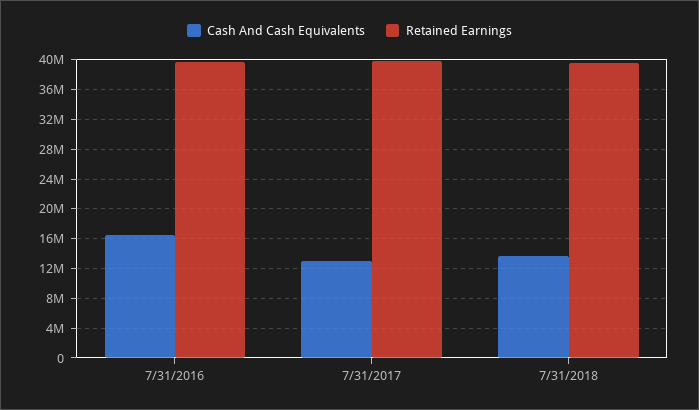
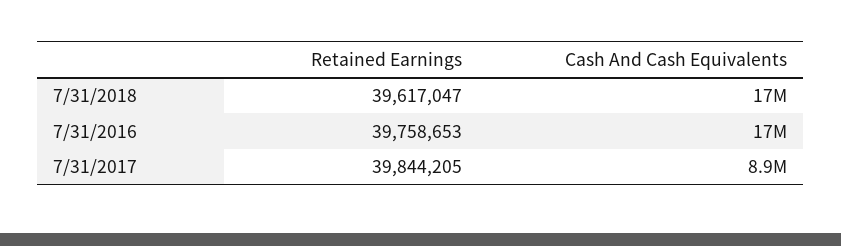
  {
    "Cash And Cash Equivalents": {
      "7/31/2016": 17000000,
-     "7/31/2017": 13000000,
+     "7/31/2017": 8900000,
-     "7/31/2018": 14000000
+     "7/31/2018": 17000000
    },
    "Retained Earnings": {
      "7/31/2016": 39758653,
      "7/31/2017": 39844205,
      "7/31/2018": 39617047
    }
  }

